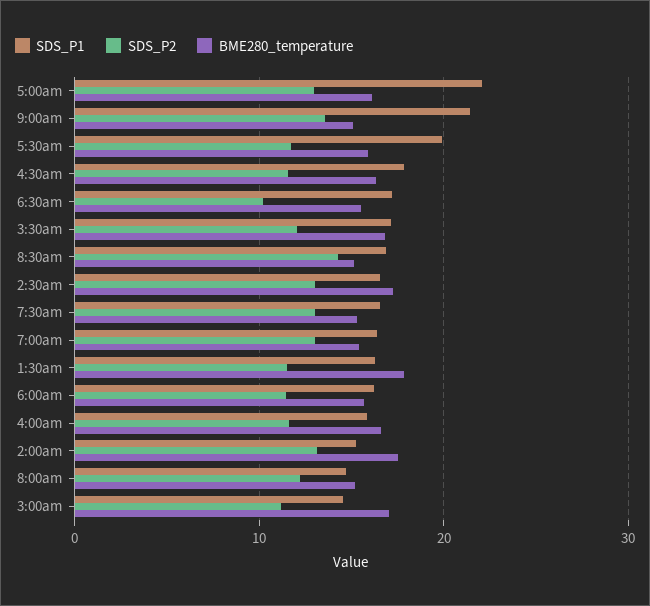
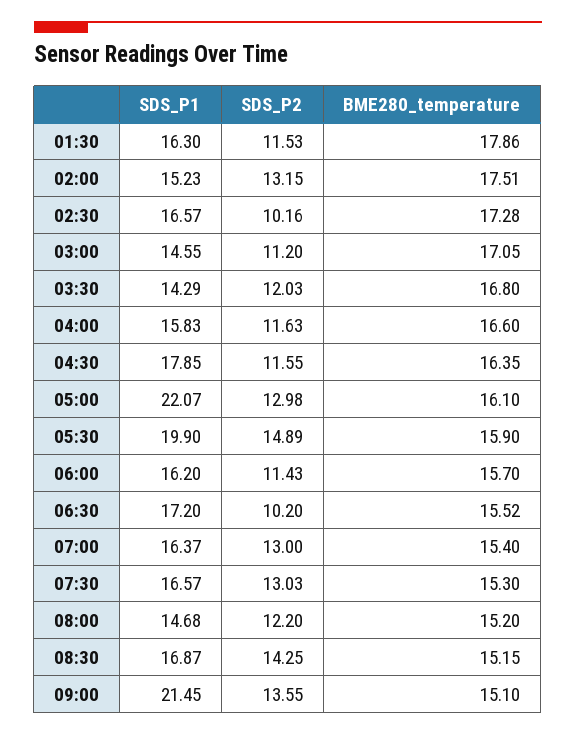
  {
    "SDS_P1": {
      "5:00am": 22.07,
      "9:00am": 21.45,
      "5:30am": 19.9,
      "4:30am": 17.85,
      "6:30am": 17.2,
-     "3:30am": 17,
+     "3:30am": 14.29,
      "8:30am": 16.87,
      "2:30am": 16.57,
      "7:30am": 16.57,
      "7:00am": 16.37,
      "1:30am": 16.3,
      "6:00am": 16.2,
      "4:00am": 15.83,
      "2:00am": 15.23,
      "8:00am": 14.68,
      "3:00am": 14.55
    },
    "SDS_P2": {
      "5:00am": 12.98,
      "9:00am": 13.55,
-     "5:30am": 12,
+     "5:30am": 14.89,
      "4:30am": 11.55,
      "6:30am": 10.2,
      "3:30am": 12.03,
      "8:30am": 14.25,
-     "2:30am": 13,
+     "2:30am": 10.16,
      "7:30am": 13.03,
      "7:00am": 13,
      "1:30am": 11.53,
      "6:00am": 11.43,
      "4:00am": 11.63,
      "2:00am": 13.15,
      "8:00am": 12.2,
      "3:00am": 11.2
    },
    "BME280_temperature": {
      "5:00am": 16.1,
      "9:00am": 15.1,
      "5:30am": 15.9,
      "4:30am": 16.35,
      "6:30am": 15.52,
      "3:30am": 16.8,
      "8:30am": 15.15,
      "2:30am": 17.28,
      "7:30am": 15.3,
      "7:00am": 15.4,
      "1:30am": 17.86,
      "6:00am": 15.7,
      "4:00am": 16.6,
      "2:00am": 17.51,
      "8:00am": 15.2,
      "3:00am": 17.05
    }
  }

